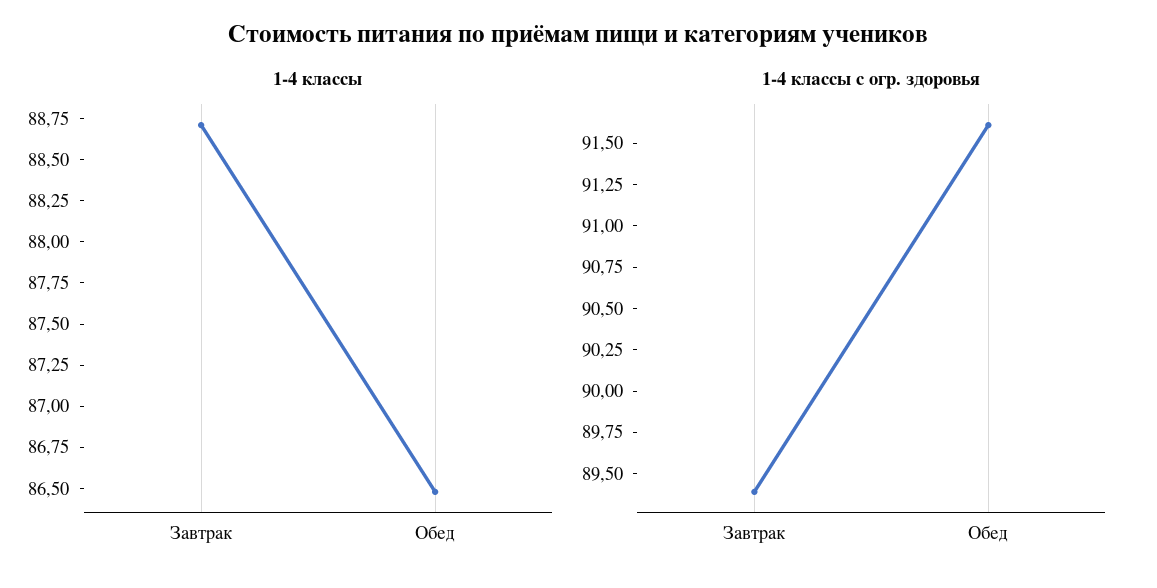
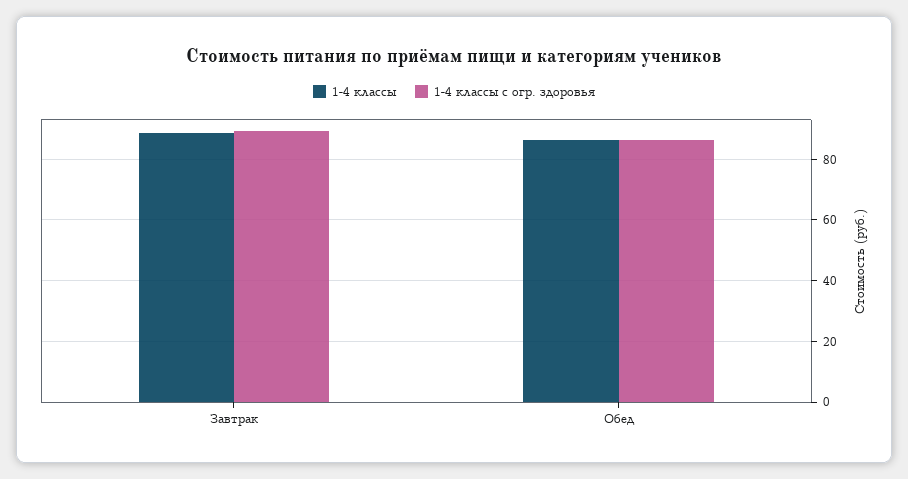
  {
    "1-4 классы": {
      "Завтрак": 88.7,
      "Обед": 86.5
    },
    "1-4 классы с огр. здоровья": {
      "Завтрак": 89.4,
-     "Обед": 91.6
+     "Обед": 86
    }
  }

